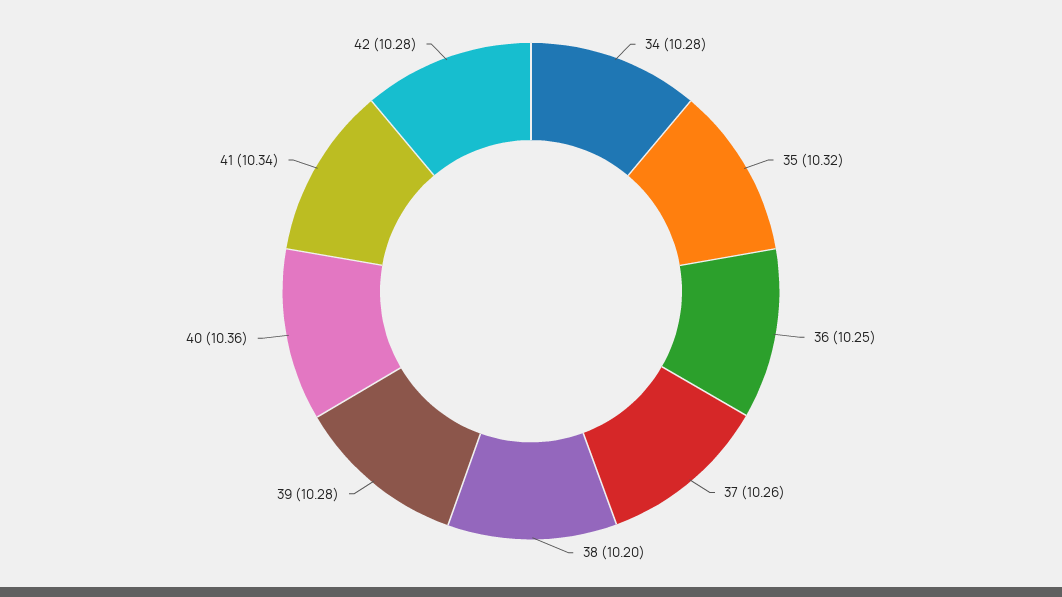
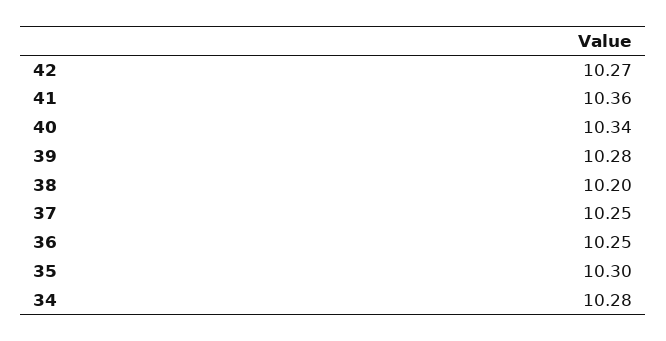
  {
    "34": 10.28,
-   "35": 10.32,
+   "35": 10.3,
    "36": 10.25,
-   "37": 10.26,
+   "37": 10.25,
    "38": 10.2,
    "39": 10.28,
-   "40": 10.36,
+   "40": 10.34,
-   "41": 10.34,
+   "41": 10.36,
-   "42": 10.28
+   "42": 10.27
  }

